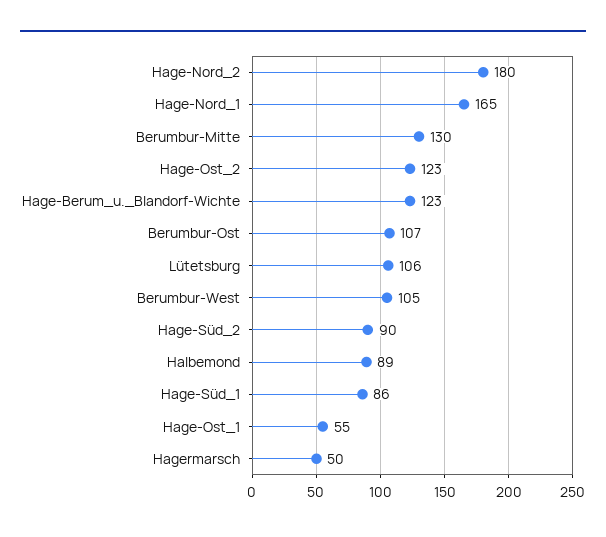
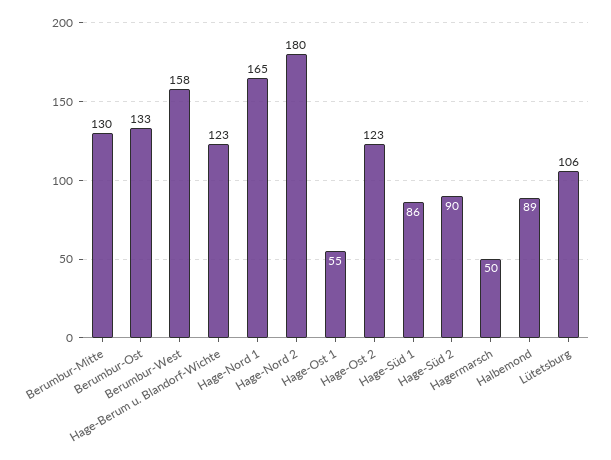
  {
    "Hage-Nord_2": 180,
    "Hage-Nord_1": 165,
    "Berumbur-Mitte": 130,
    "Hage-Ost_2": 123,
    "Hage-Berum_u._Blandorf-Wichte": 123,
-   "Berumbur-Ost": 107,
+   "Berumbur-Ost": 133,
    "Lütetsburg": 106,
-   "Berumbur-West": 105,
+   "Berumbur-West": 158,
    "Hage-Süd_2": 90,
    "Halbemond": 89,
    "Hage-Süd_1": 86,
    "Hage-Ost_1": 55,
    "Hagermarsch": 50
  }

